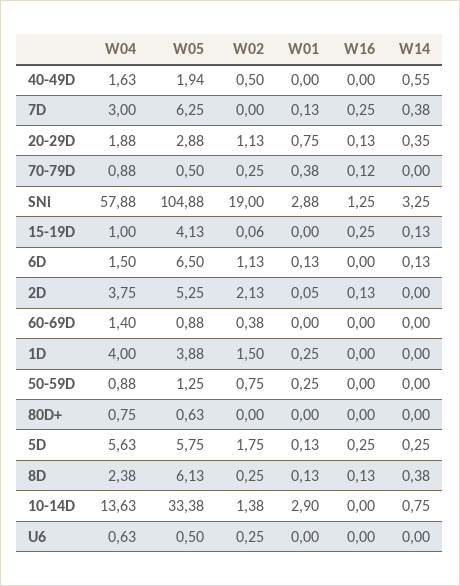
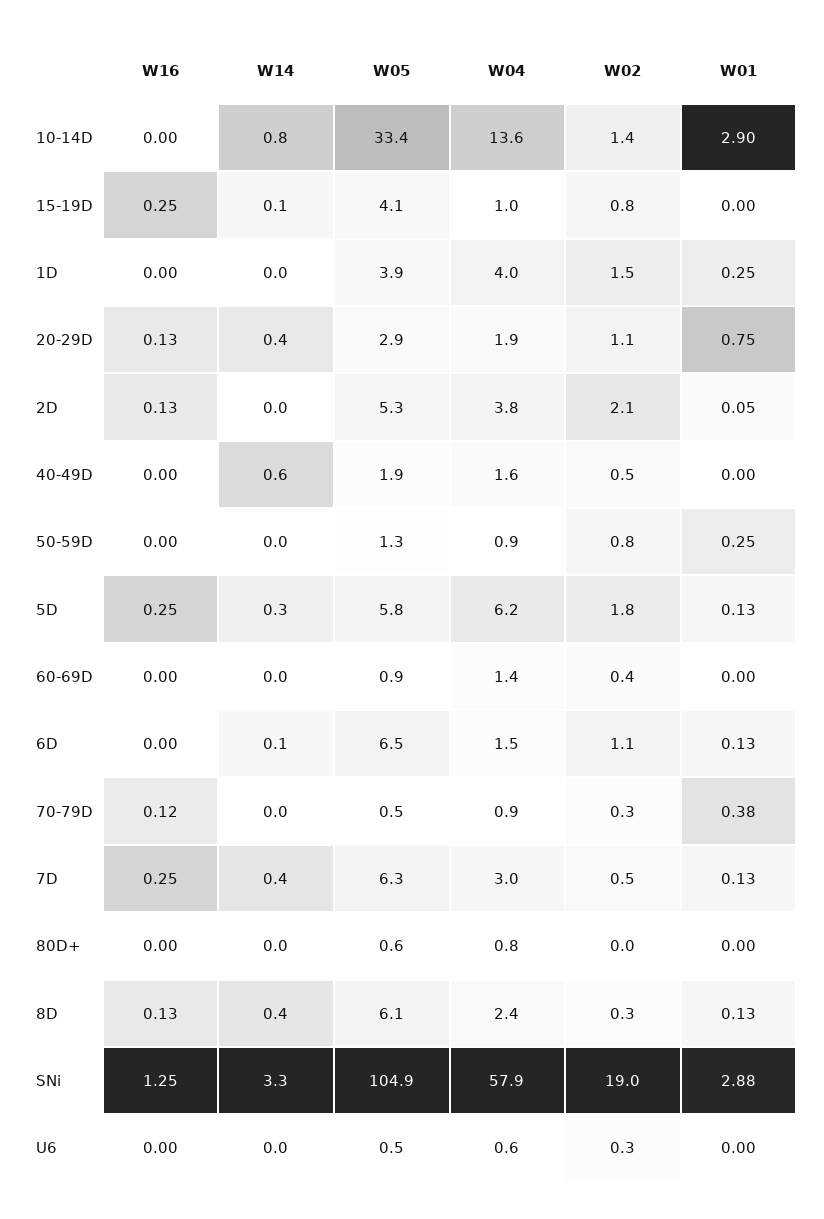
  {
    "W04": {
      "40-49D": 1.63,
      "7D": 3,
      "20-29D": 1.88,
      "70-79D": 0.88,
      "SNi": 57.88,
      "15-19D": 1,
      "6D": 1.5,
      "2D": 3.75,
      "60-69D": 1.4,
      "1D": 4,
      "50-59D": 0.88,
      "80D+": 0.75,
-     "5D": 5.63,
+     "5D": 6.2,
      "8D": 2.38,
      "10-14D": 13.63,
      "U6": 0.63
    },
    "W05": {
      "40-49D": 1.94,
      "7D": 6.25,
      "20-29D": 2.88,
      "70-79D": 0.5,
      "SNi": 104.88,
      "15-19D": 4.13,
      "6D": 6.5,
      "2D": 5.25,
      "60-69D": 0.88,
      "1D": 3.88,
      "50-59D": 1.25,
      "80D+": 0.63,
      "5D": 5.75,
      "8D": 6.13,
      "10-14D": 33.38,
      "U6": 0.5
    },
    "W02": {
      "40-49D": 0.5,
-     "7D": 0,
+     "7D": 0.5,
      "20-29D": 1.13,
      "70-79D": 0.25,
      "SNi": 19,
-     "15-19D": 0.06,
+     "15-19D": 0.8,
      "6D": 1.13,
      "2D": 2.13,
      "60-69D": 0.38,
      "1D": 1.5,
      "50-59D": 0.75,
      "80D+": 0,
      "5D": 1.75,
      "8D": 0.25,
      "10-14D": 1.38,
      "U6": 0.25
    },
    "W01": {
      "40-49D": 0,
      "7D": 0.13,
      "20-29D": 0.75,
      "70-79D": 0.38,
      "SNi": 2.88,
      "15-19D": 0,
      "6D": 0.13,
      "2D": 0.05,
      "60-69D": 0,
      "1D": 0.25,
      "50-59D": 0.25,
      "80D+": 0,
      "5D": 0.13,
      "8D": 0.13,
      "10-14D": 2.9,
      "U6": 0
    },
    "W16": {
      "40-49D": 0,
      "7D": 0.25,
      "20-29D": 0.13,
      "70-79D": 0.12,
      "SNi": 1.25,
      "15-19D": 0.25,
      "6D": 0,
      "2D": 0.13,
      "60-69D": 0,
      "1D": 0,
      "50-59D": 0,
      "80D+": 0,
      "5D": 0.25,
      "8D": 0.13,
      "10-14D": 0,
      "U6": 0
    },
    "W14": {
      "40-49D": 0.55,
      "7D": 0.38,
      "20-29D": 0.35,
      "70-79D": 0,
      "SNi": 3.25,
      "15-19D": 0.13,
      "6D": 0.13,
      "2D": 0,
      "60-69D": 0,
      "1D": 0,
      "50-59D": 0,
      "80D+": 0,
      "5D": 0.25,
      "8D": 0.38,
      "10-14D": 0.75,
      "U6": 0
    }
  }

